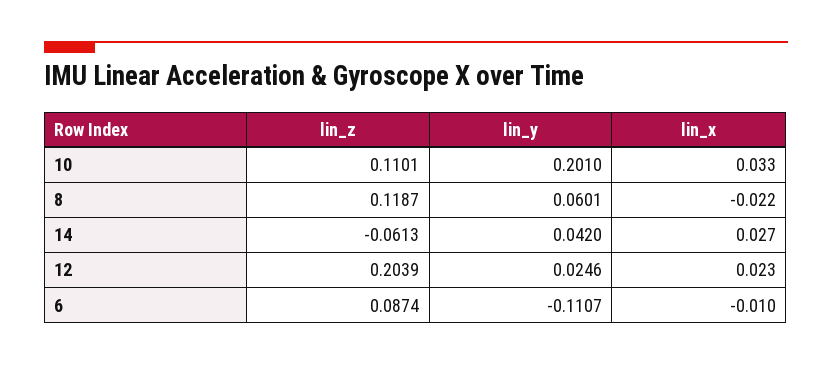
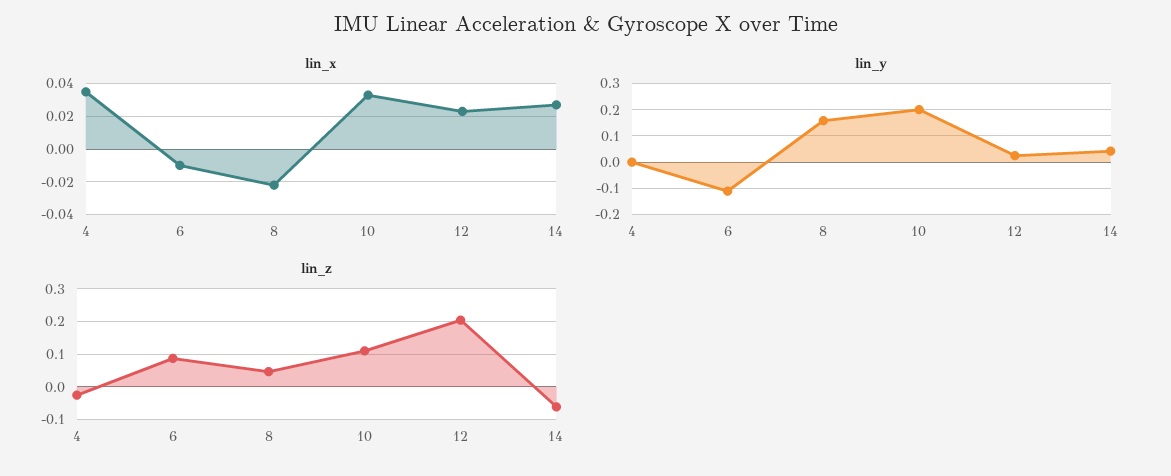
  {
    "lin_z": {
      "10": 0.1101,
-     "8": 0.1187,
+     "8": 0.04,
      "14": -0.0613,
      "12": 0.2039,
-     "6": 0.0874
+     "6": 0.0874,
+     "4": -0.02
    },
    "lin_y": {
      "10": 0.201,
-     "8": 0.0601,
+     "8": 0.15,
      "14": 0.042,
      "12": 0.0246,
-     "6": -0.1107
+     "6": -0.1107,
+     "4": 0
    },
    "lin_x": {
      "10": 0.033,
      "8": -0.022,
      "14": 0.027,
      "12": 0.023,
-     "6": -0.01
+     "6": -0.01,
+     "4": 0.035
    }
  }

